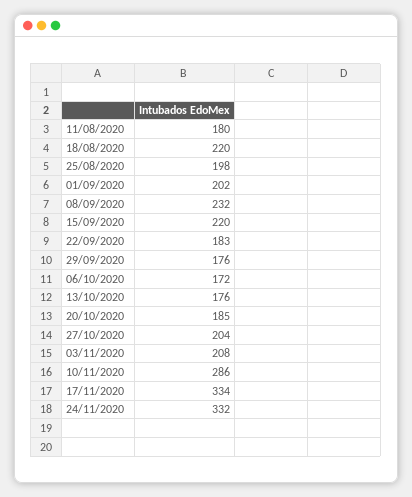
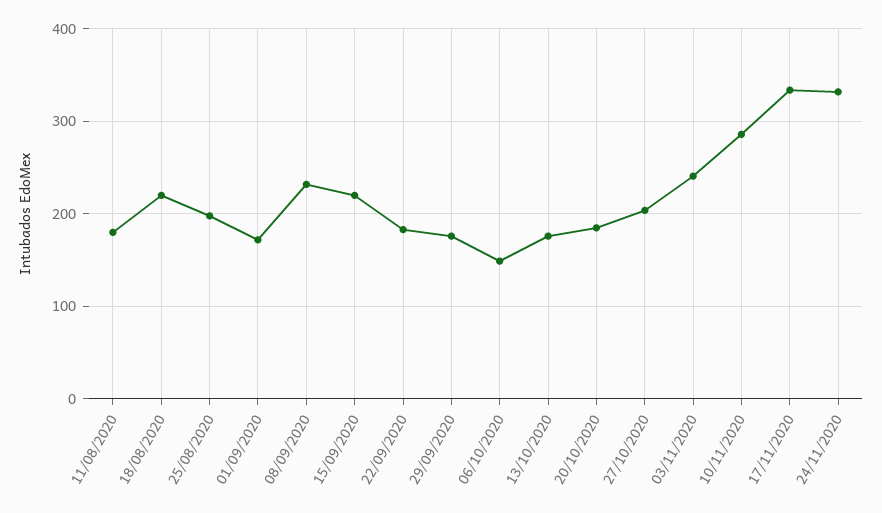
  {
    "11/08/2020": 180,
    "18/08/2020": 220,
    "25/08/2020": 198,
-   "01/09/2020": 202,
+   "01/09/2020": 170,
    "08/09/2020": 232,
    "15/09/2020": 220,
    "22/09/2020": 183,
    "29/09/2020": 176,
-   "06/10/2020": 172,
+   "06/10/2020": 150,
    "13/10/2020": 176,
    "20/10/2020": 185,
    "27/10/2020": 204,
-   "03/11/2020": 208,
+   "03/11/2020": 240,
    "10/11/2020": 286,
    "17/11/2020": 334,
    "24/11/2020": 332
  }

